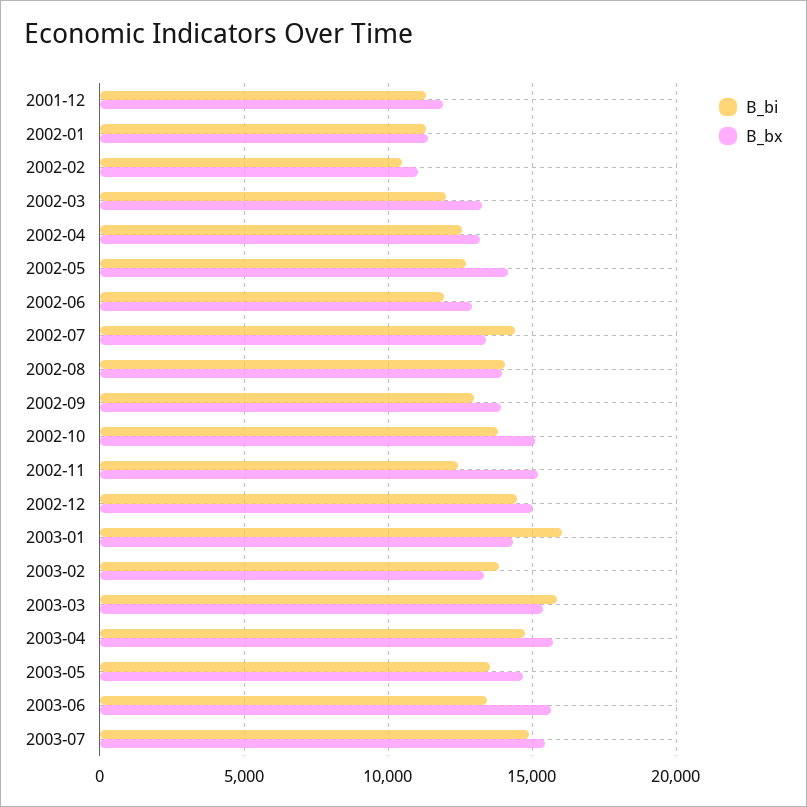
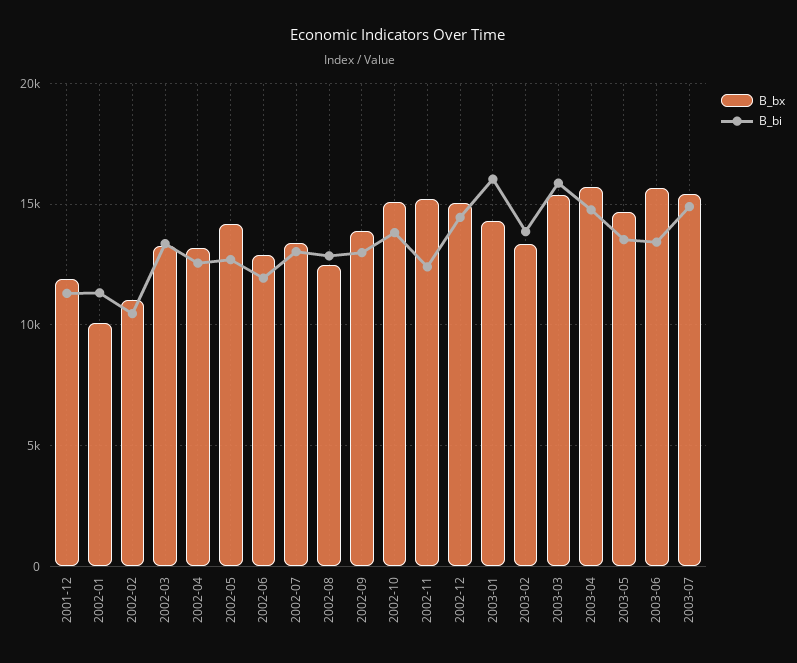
  {
    "B_bi": {
      "2001-12": 11500,
      "2002-01": 11500,
      "2002-02": 10500,
-     "2002-03": 12000,
+     "2002-03": 13500,
      "2002-04": 12500,
      "2002-05": 12500,
      "2002-06": 12000,
-     "2002-07": 14500,
+     "2002-07": 13000,
-     "2002-08": 14000,
+     "2002-08": 13000,
      "2002-09": 13000,
      "2002-10": 14000,
      "2002-11": 12500,
      "2002-12": 14500,
      "2003-01": 16000,
      "2003-02": 14000,
      "2003-03": 16000,
      "2003-04": 15000,
      "2003-05": 13500,
      "2003-06": 13500,
      "2003-07": 15000
    },
    "B_bx": {
      "2001-12": 12000,
-     "2002-01": 11500,
+     "2002-01": 10000,
      "2002-02": 11000,
      "2002-03": 13500,
      "2002-04": 13000,
      "2002-05": 14000,
      "2002-06": 13000,
      "2002-07": 13500,
-     "2002-08": 14000,
+     "2002-08": 12500,
      "2002-09": 14000,
      "2002-10": 15000,
      "2002-11": 15000,
      "2002-12": 15000,
      "2003-01": 14500,
      "2003-02": 13500,
      "2003-03": 15500,
      "2003-04": 15500,
      "2003-05": 14500,
      "2003-06": 15500,
      "2003-07": 15500
    }
  }

